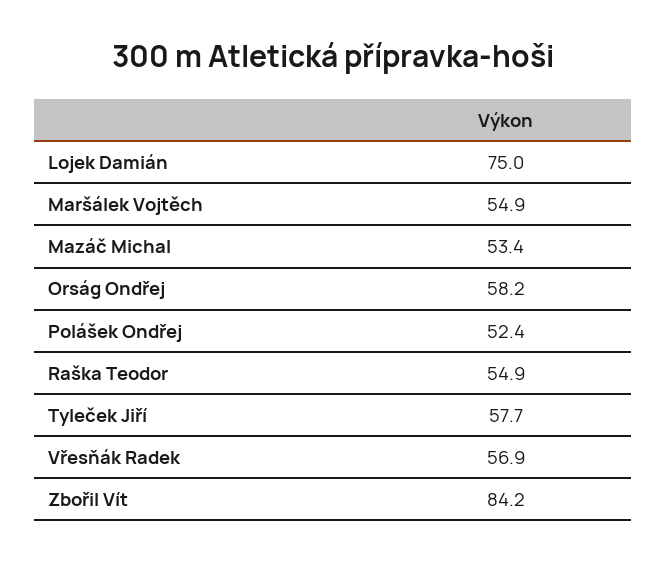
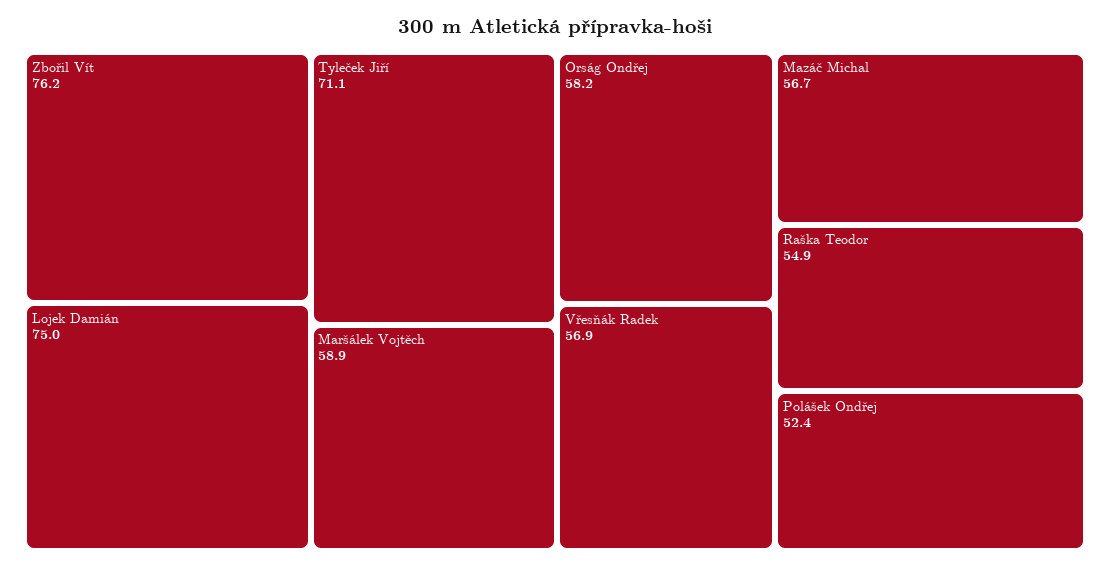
  {
    "Lojek Damián": 75,
-   "Maršálek Vojtěch": 54.9,
+   "Maršálek Vojtěch": 58.9,
-   "Mazáč Michal": 53.4,
+   "Mazáč Michal": 56.7,
    "Orság Ondřej": 58.2,
    "Polášek Ondřej": 52.4,
    "Raška Teodor": 54.9,
-   "Tyleček Jiří": 57.7,
+   "Tyleček Jiří": 71.1,
    "Vřesňák Radek": 56.9,
-   "Zbořil Vít": 84.2
+   "Zbořil Vít": 76.2
  }

